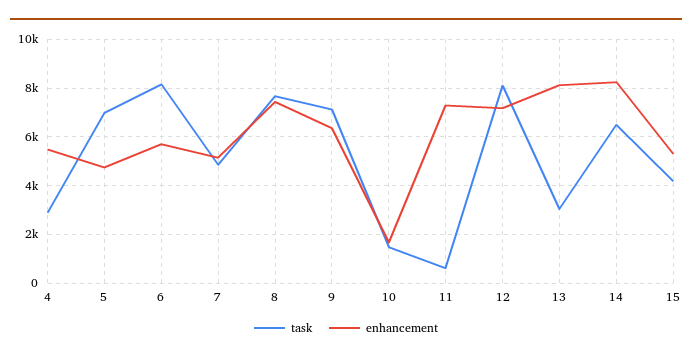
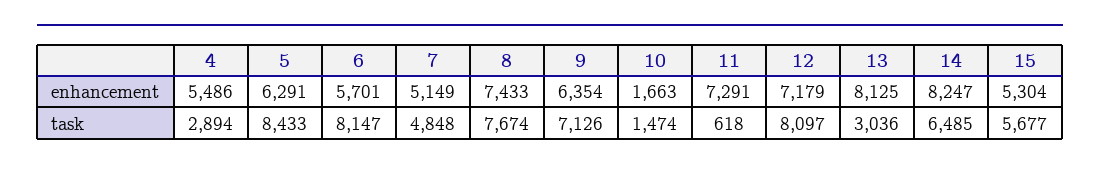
  {
    "task": {
      "4": 2894,
-     "5": 7000,
+     "5": 8433,
      "6": 8147,
      "7": 4848,
      "8": 7674,
      "9": 7126,
      "10": 1474,
      "11": 618,
      "12": 8097,
      "13": 3036,
      "14": 6485,
-     "15": 4250
+     "15": 5677
    },
    "enhancement": {
      "4": 5486,
-     "5": 4750,
+     "5": 6291,
      "6": 5701,
      "7": 5149,
      "8": 7433,
      "9": 6354,
      "10": 1663,
      "11": 7291,
      "12": 7179,
      "13": 8125,
      "14": 8247,
      "15": 5304
    }
  }

